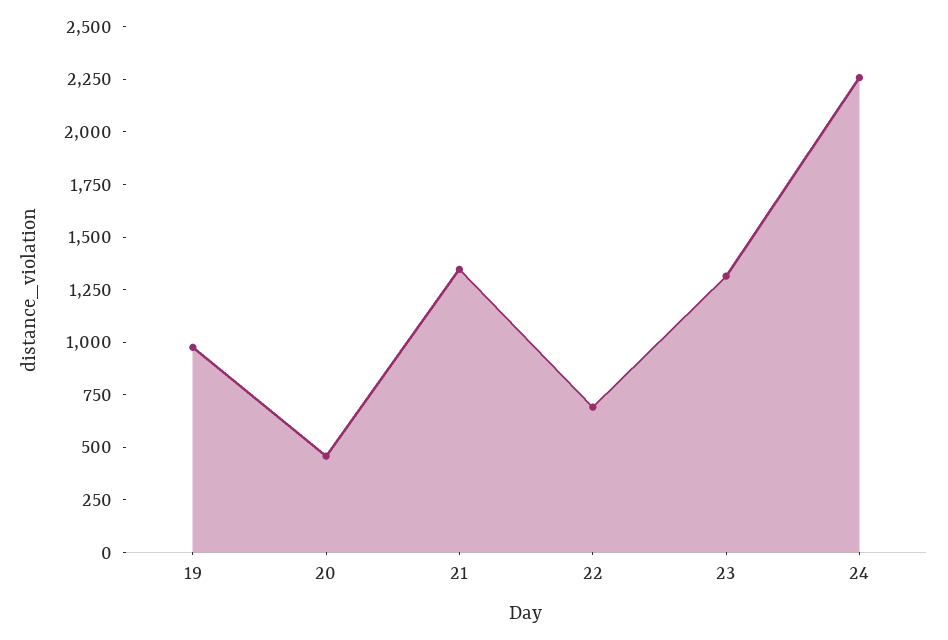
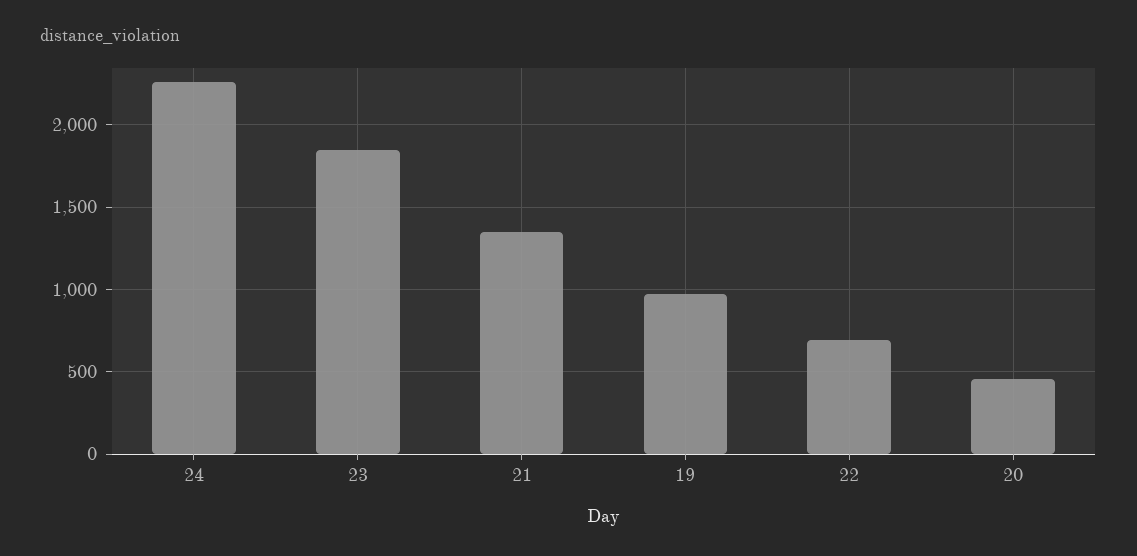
  {
    "19": 1000,
    "20": 450,
    "21": 1350,
    "22": 700,
-   "23": 1300,
+   "23": 1850,
    "24": 2250
  }

